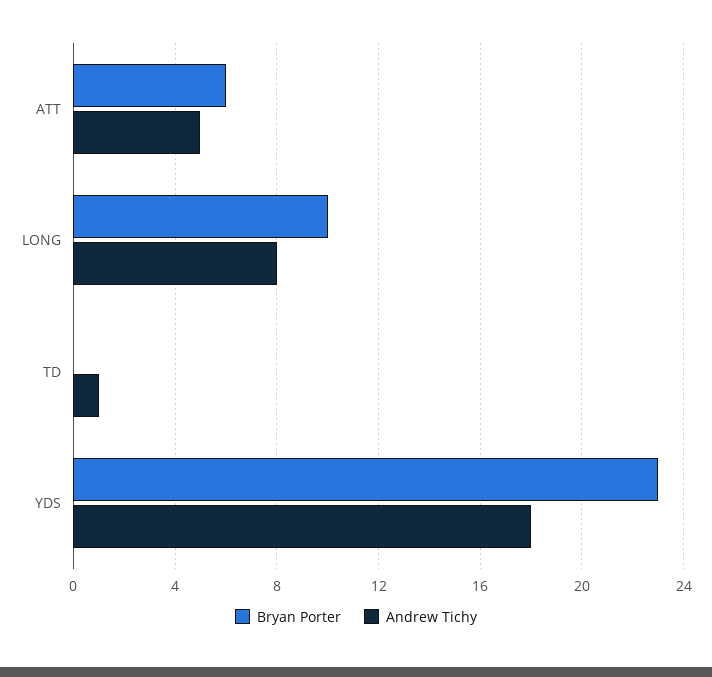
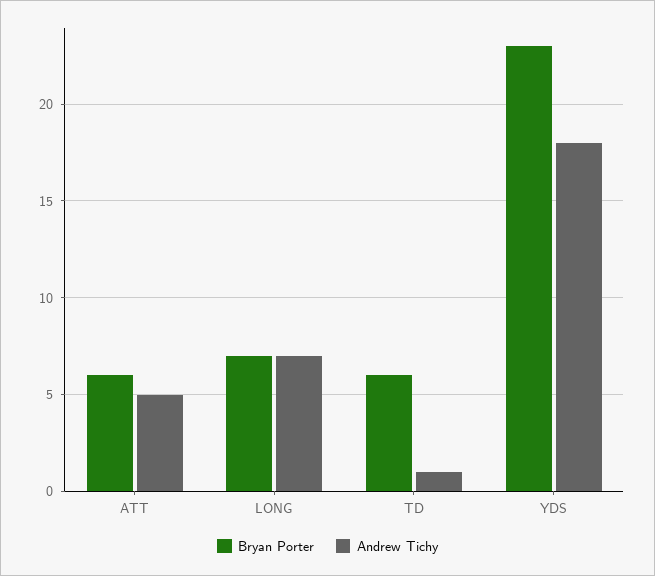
  {
    "Bryan Porter": {
      "ATT": 6,
-     "LONG": 10,
+     "LONG": 7,
-     "TD": 0,
+     "TD": 6,
      "YDS": 23
    },
    "Andrew Tichy": {
      "ATT": 5,
-     "LONG": 8,
+     "LONG": 7,
      "TD": 1,
      "YDS": 18
    }
  }

